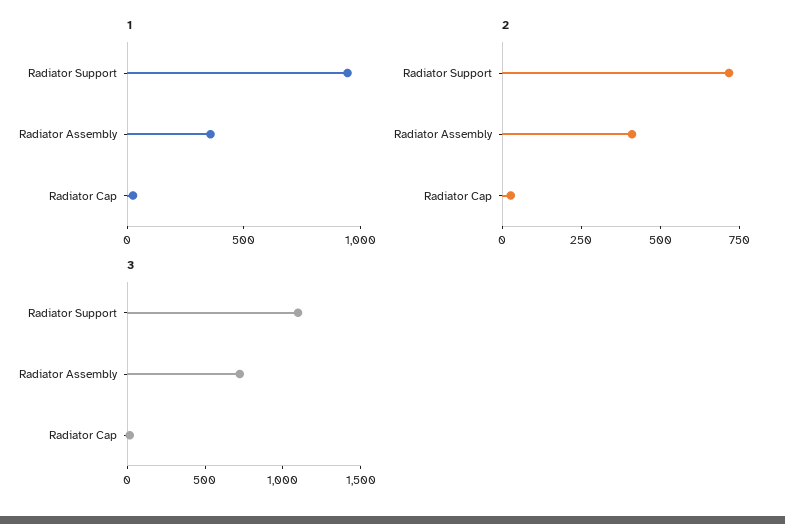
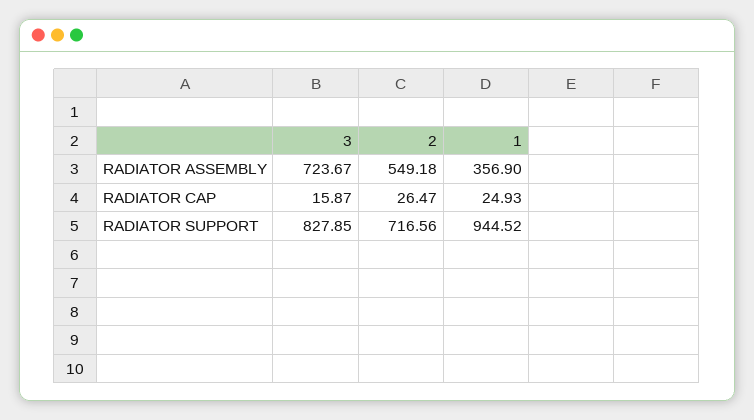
  {
    "1": {
      "Radiator Support": 944.52,
      "Radiator Assembly": 356.9,
      "Radiator Cap": 24.93
    },
    "2": {
      "Radiator Support": 716.56,
-     "Radiator Assembly": 400,
+     "Radiator Assembly": 549.18,
      "Radiator Cap": 26.47
    },
    "3": {
-     "Radiator Support": 1100,
+     "Radiator Support": 827.85,
      "Radiator Assembly": 723.67,
      "Radiator Cap": 15.87
    }
  }

